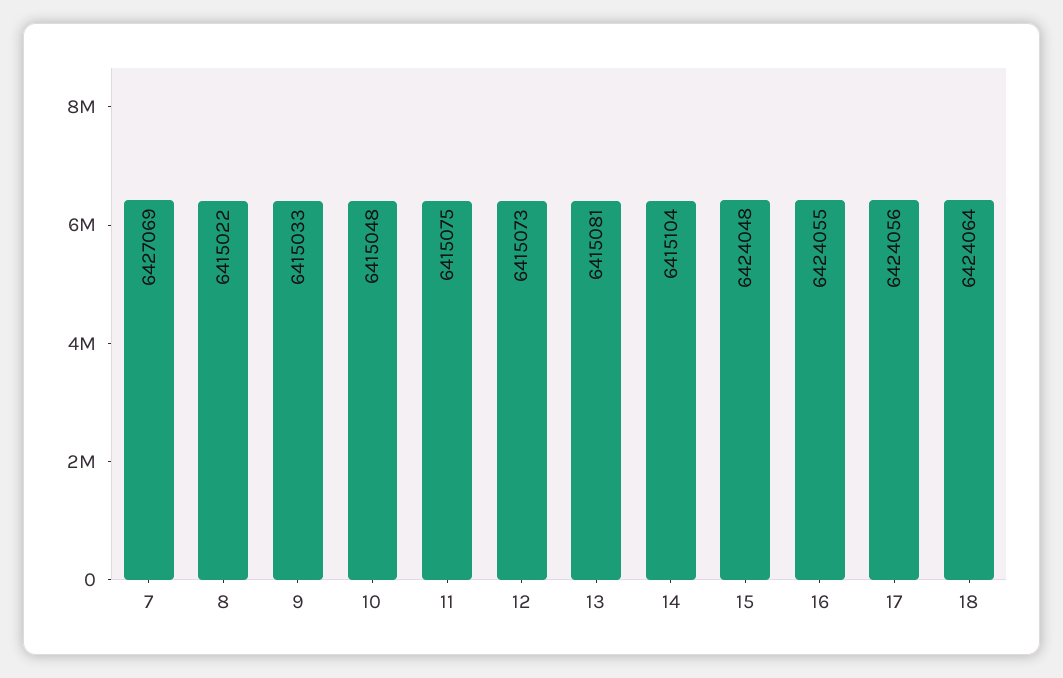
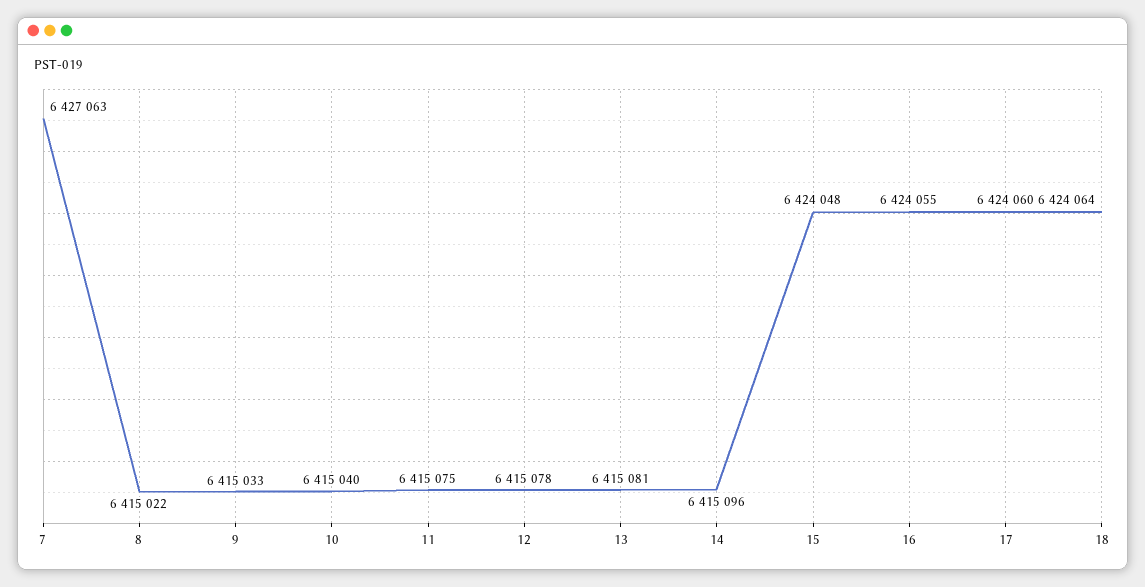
  {
-   "7": 6427069,
+   "7": 6427063,
    "8": 6415022,
    "9": 6415033,
-   "10": 6415048,
+   "10": 6415040,
    "11": 6415075,
-   "12": 6415073,
+   "12": 6415078,
    "13": 6415081,
-   "14": 6415104,
+   "14": 6415096,
    "15": 6424048,
    "16": 6424055,
-   "17": 6424056,
+   "17": 6424060,
    "18": 6424064
  }

